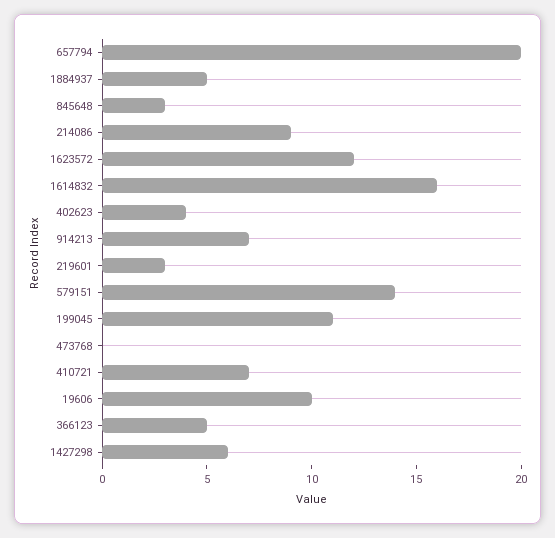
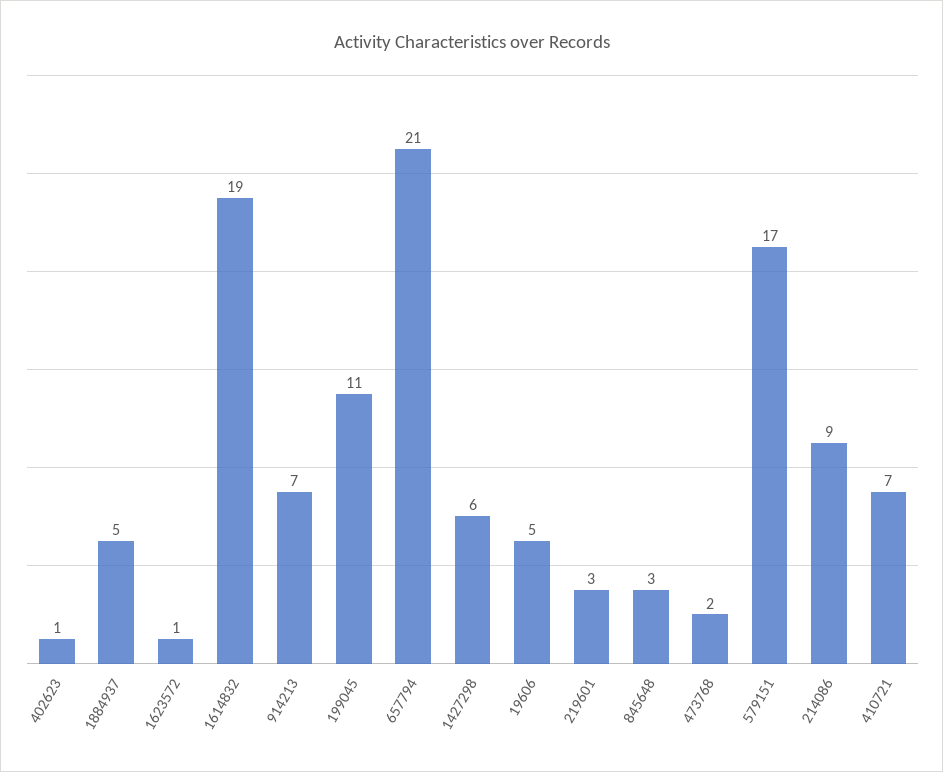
  {
-   "657794": 20,
+   "657794": 21,
    "1884937": 5,
    "845648": 3,
    "214086": 9,
-   "1623572": 12,
+   "1623572": 1,
-   "1614832": 16,
+   "1614832": 19,
-   "402623": 4,
+   "402623": 1,
    "914213": 7,
    "219601": 3,
-   "579151": 14,
+   "579151": 17,
    "199045": 11,
-   "473768": 0,
+   "473768": 2,
    "410721": 7,
-   "19606": 10,
+   "19606": 5,
-   "366123": 5,
    "1427298": 6
  }

